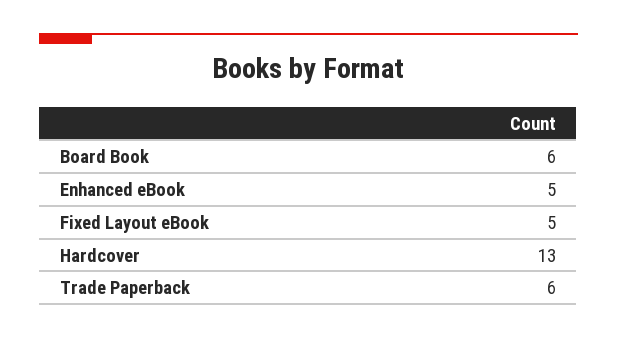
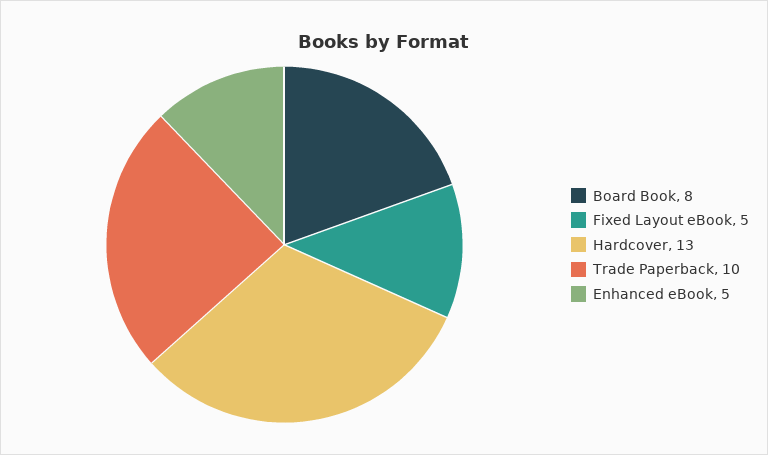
  {
-   "Board Book": 6,
+   "Board Book": 8,
    "Enhanced eBook": 5,
    "Fixed Layout eBook": 5,
    "Hardcover": 13,
-   "Trade Paperback": 6
+   "Trade Paperback": 10
  }

